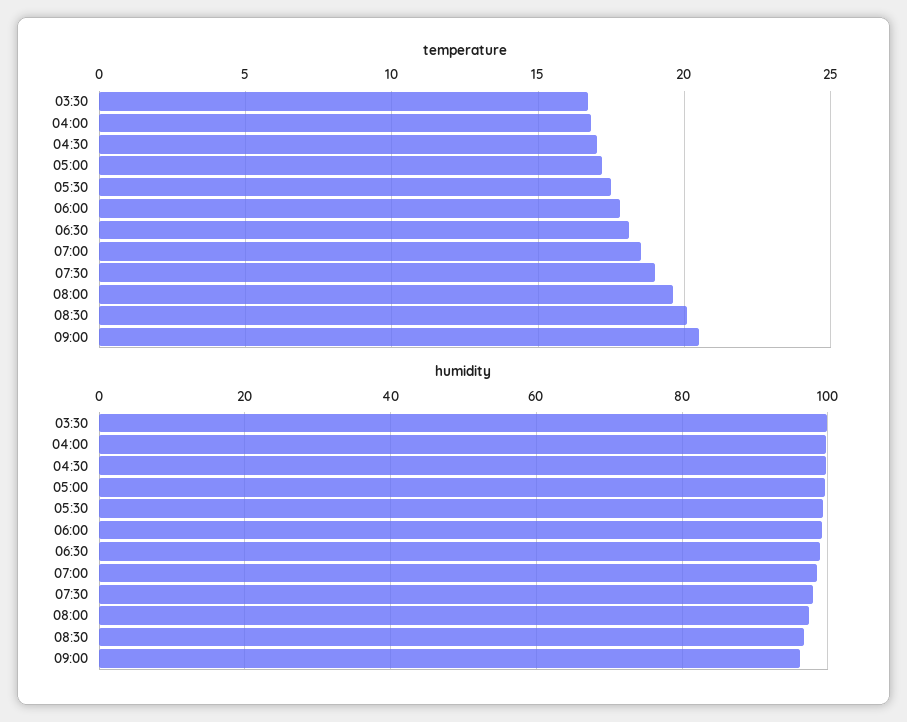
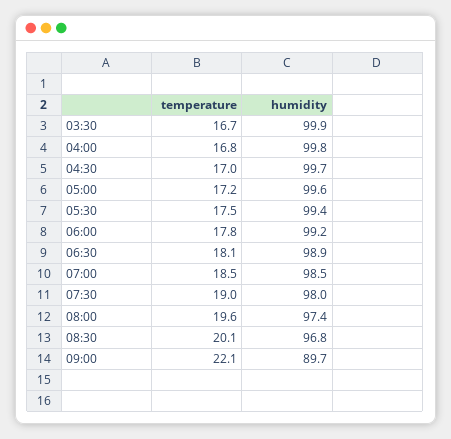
  {
    "temperature": {
      "03:30": 16.7,
      "04:00": 16.8,
      "04:30": 17,
      "05:00": 17.2,
      "05:30": 17.5,
      "06:00": 17.8,
      "06:30": 18.1,
      "07:00": 18.5,
      "07:30": 19,
      "08:00": 19.6,
      "08:30": 20.1,
-     "09:00": 20.5
+     "09:00": 22.1
    },
    "humidity": {
      "03:30": 99.9,
      "04:00": 99.8,
      "04:30": 99.7,
      "05:00": 99.6,
      "05:30": 99.4,
      "06:00": 99.2,
      "06:30": 98.9,
      "07:00": 98.5,
      "07:30": 98,
      "08:00": 97.4,
      "08:30": 96.8,
-     "09:00": 96
+     "09:00": 89.7
    }
  }

